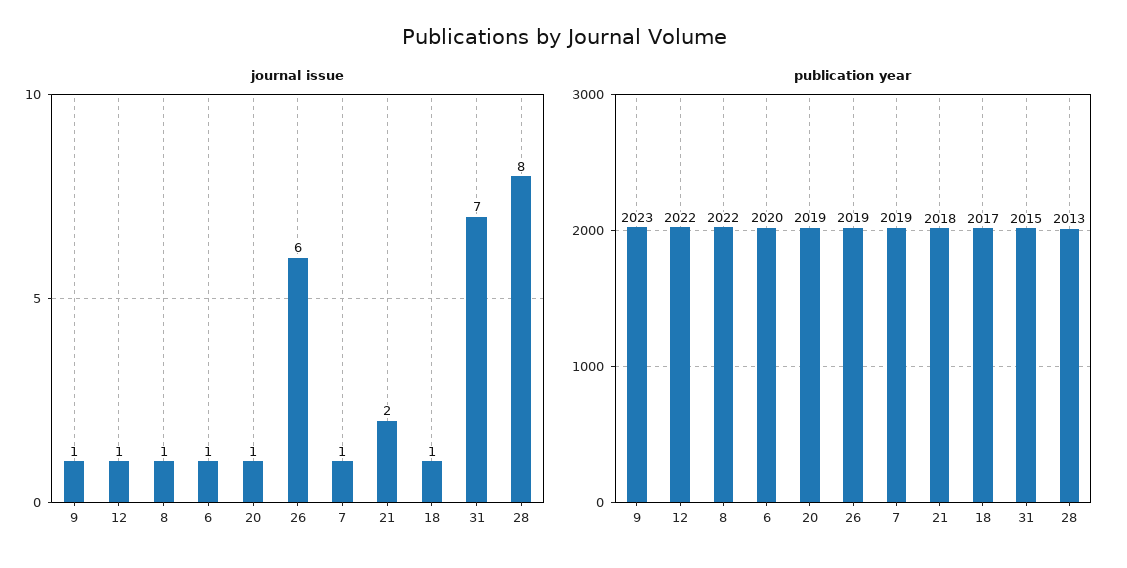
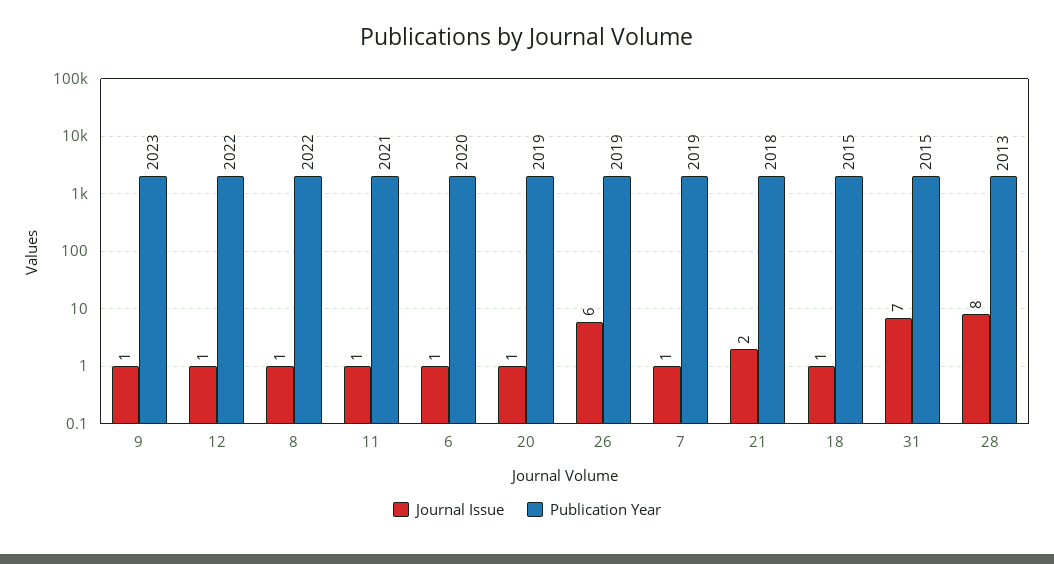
  {
    "journal issue": {
      "9": 1,
      "12": 1,
      "8": 1,
      "6": 1,
      "20": 1,
      "26": 6,
      "7": 1,
      "21": 2,
      "18": 1,
      "31": 7,
-     "28": 8
+     "28": 8,
+     "11": 1
    },
    "publication year": {
      "9": 2023,
      "12": 2022,
      "8": 2022,
      "6": 2020,
      "20": 2019,
      "26": 2019,
      "7": 2019,
      "21": 2018,
-     "18": 2017,
+     "18": 2015,
      "31": 2015,
-     "28": 2013
+     "28": 2013,
+     "11": 2021
    }
  }

